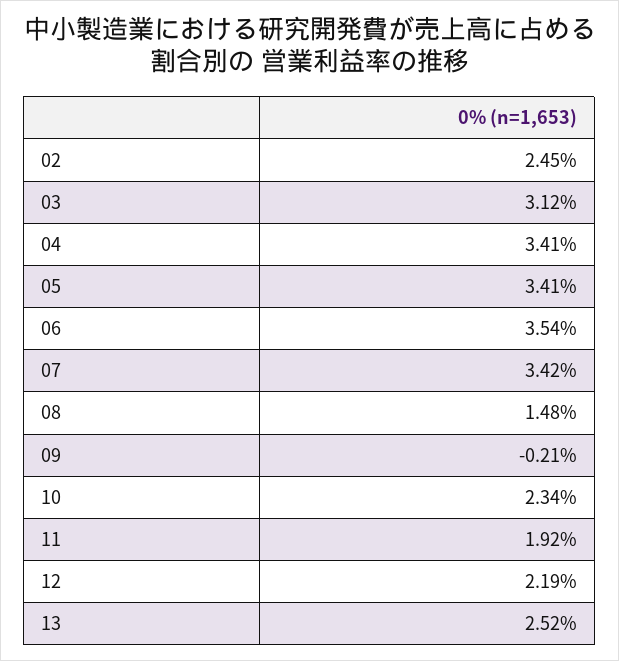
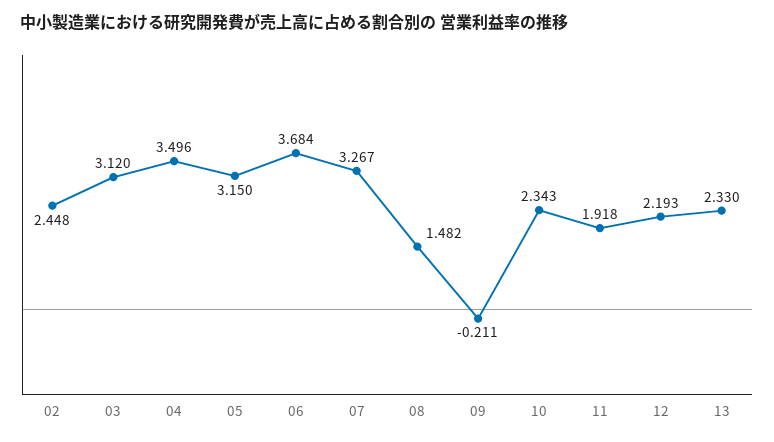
  {
    "02": 2.448,
    "03": 3.12,
-   "04": 3.41,
+   "04": 3.496,
-   "05": 3.41,
+   "05": 3.15,
-   "06": 3.54,
+   "06": 3.684,
-   "07": 3.42,
+   "07": 3.267,
    "08": 1.482,
    "09": -0.211,
    "10": 2.343,
    "11": 1.918,
    "12": 2.193,
-   "13": 2.52
+   "13": 2.33
  }

